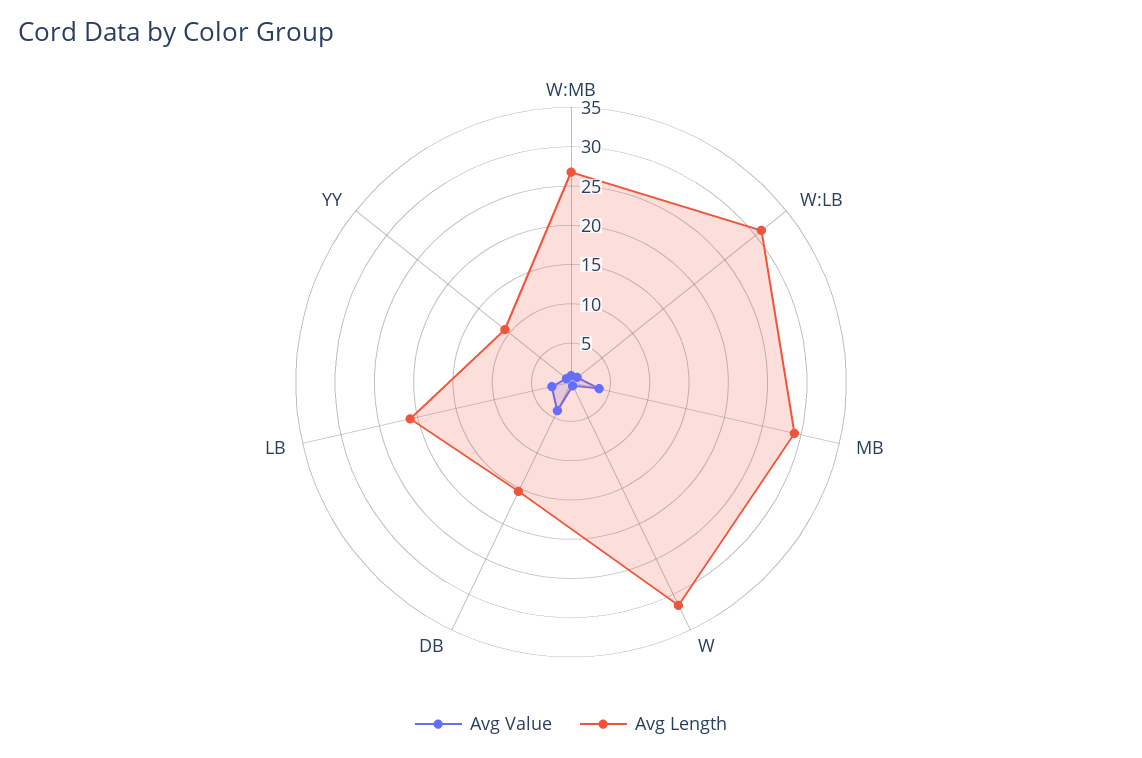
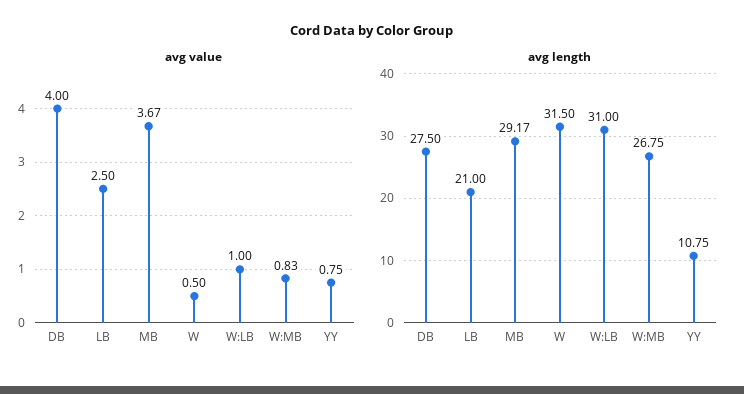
  {
    "Avg Value": {
      "W:MB": 0.83,
      "W:LB": 1,
      "MB": 3.67,
      "W": 0.5,
      "DB": 4,
      "LB": 2.5,
      "YY": 0.75
    },
    "Avg Length": {
      "W:MB": 26.75,
      "W:LB": 31,
      "MB": 29.17,
      "W": 31.5,
-     "DB": 15,
+     "DB": 27.5,
      "LB": 21,
      "YY": 10.75
    }
  }

